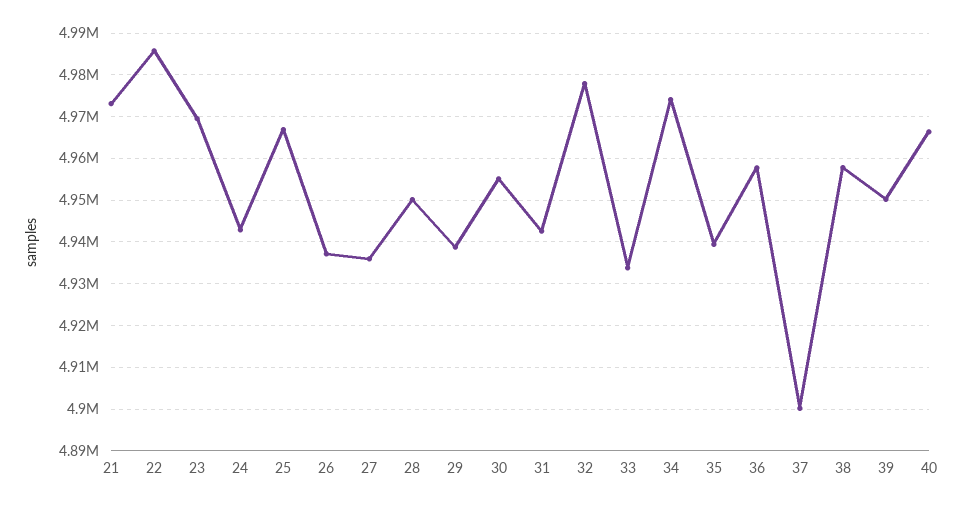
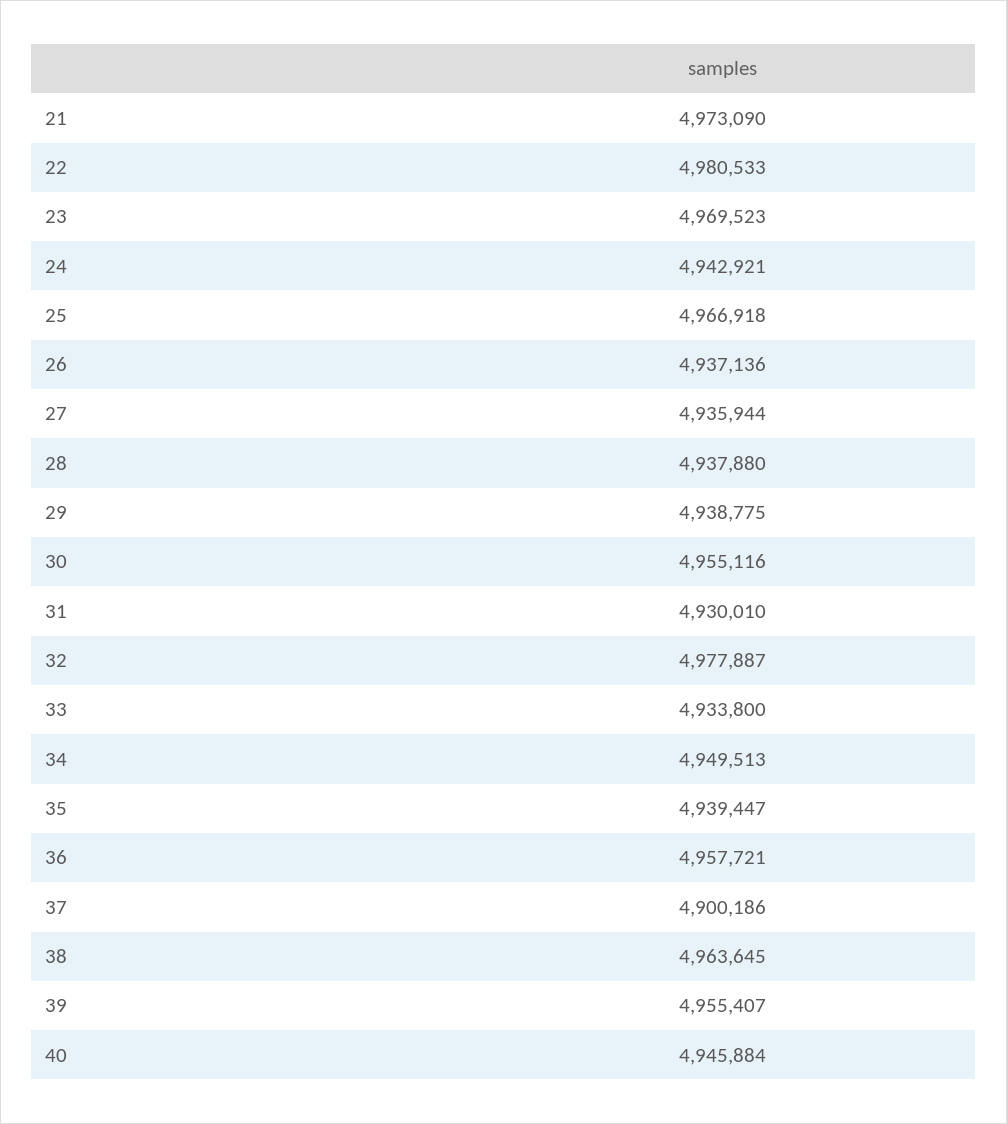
  {
    "21": 4973090,
-   "22": 4986000,
+   "22": 4980533,
    "23": 4969523,
    "24": 4942921,
    "25": 4966918,
    "26": 4937136,
    "27": 4935944,
-   "28": 4950000,
+   "28": 4937880,
    "29": 4938775,
    "30": 4955116,
-   "31": 4942000,
+   "31": 4930010,
    "32": 4977887,
    "33": 4933800,
-   "34": 4974000,
+   "34": 4949513,
    "35": 4939447,
    "36": 4957721,
    "37": 4900186,
-   "38": 4958000,
+   "38": 4963645,
-   "39": 4950000,
+   "39": 4955407,
-   "40": 4966000
+   "40": 4945884
  }

